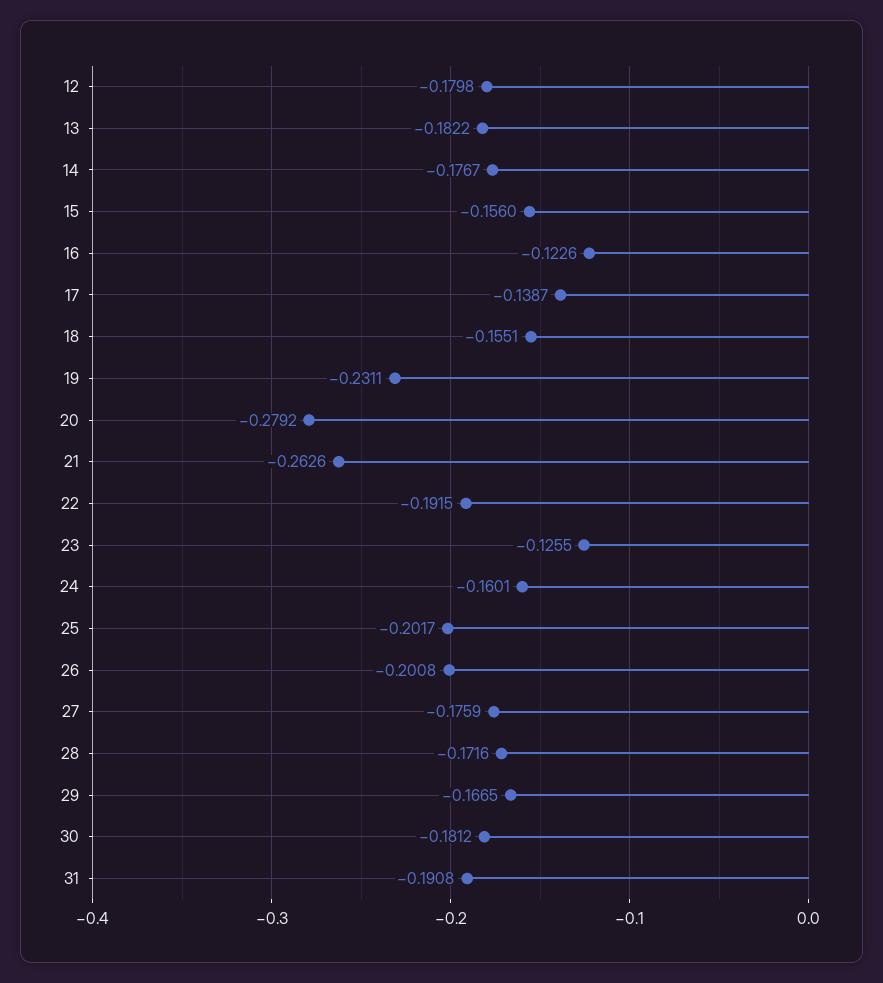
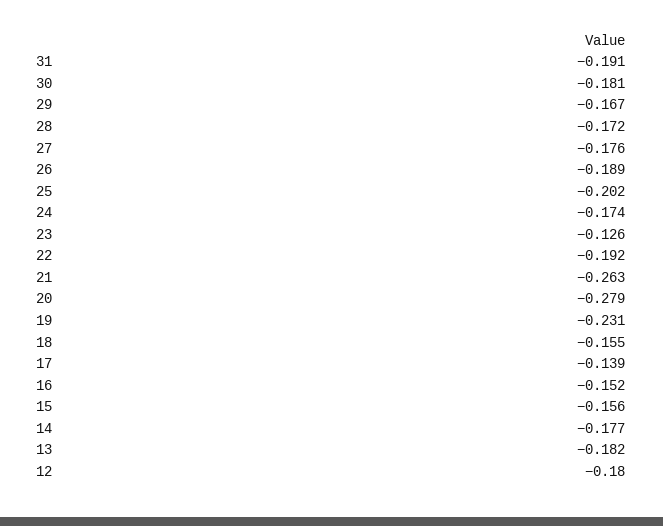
  {
    "12": -0.1798,
    "13": -0.1822,
    "14": -0.1767,
    "15": -0.156,
-   "16": -0.1226,
+   "16": -0.152,
    "17": -0.1387,
    "18": -0.1551,
    "19": -0.2311,
    "20": -0.2792,
    "21": -0.2626,
    "22": -0.1915,
    "23": -0.1255,
-   "24": -0.1601,
+   "24": -0.174,
    "25": -0.2017,
-   "26": -0.2008,
+   "26": -0.189,
    "27": -0.1759,
    "28": -0.1716,
    "29": -0.1665,
    "30": -0.1812,
    "31": -0.1908
  }

